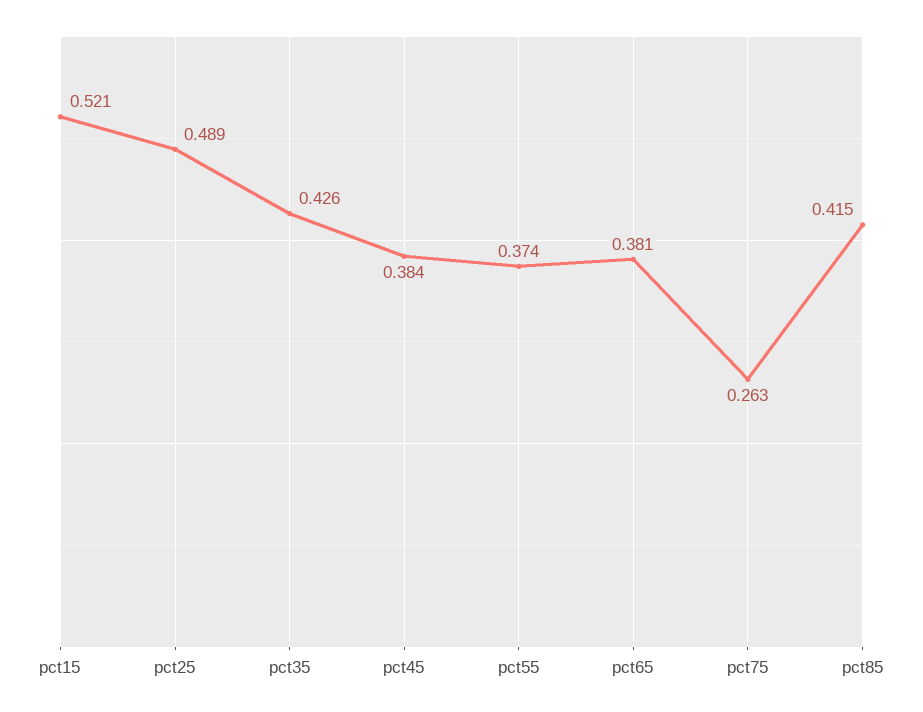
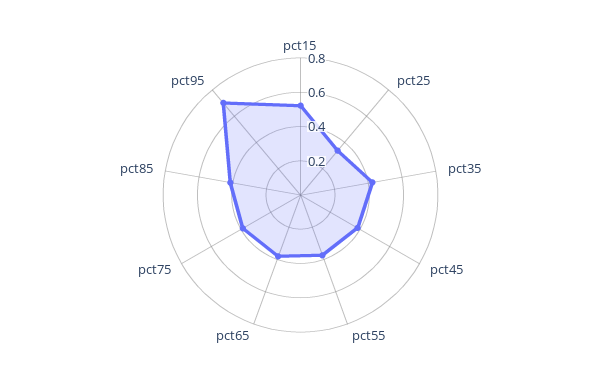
  {
    "pct15": 0.521,
-   "pct25": 0.489,
+   "pct25": 0.35,
    "pct35": 0.426,
    "pct45": 0.384,
    "pct55": 0.374,
    "pct65": 0.381,
-   "pct75": 0.263,
+   "pct75": 0.4,
-   "pct85": 0.415
+   "pct85": 0.415,
+   "pct95": 0.7
  }

